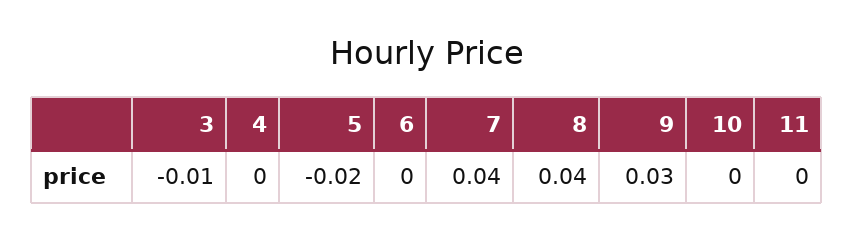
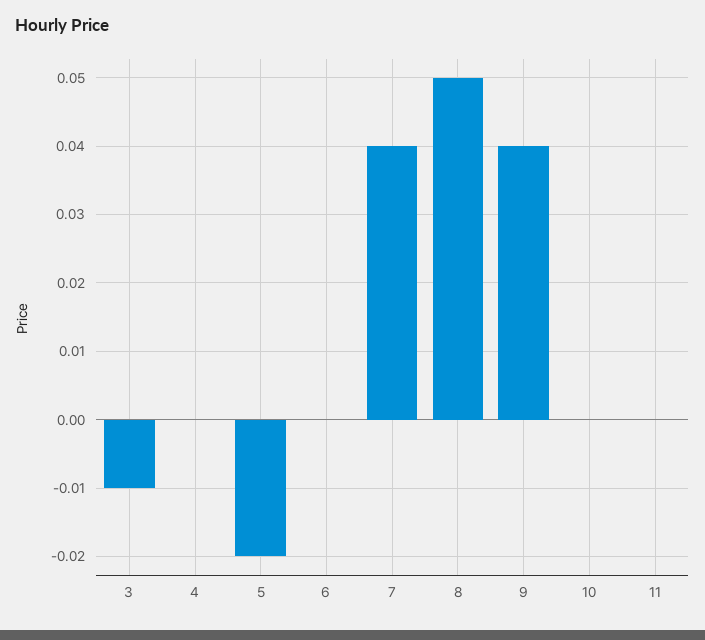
  {
    "3": -0.01,
    "4": 0,
    "5": -0.02,
    "6": 0,
    "7": 0.04,
-   "8": 0.04,
+   "8": 0.05,
-   "9": 0.03,
+   "9": 0.04,
    "10": 0,
    "11": 0
  }

